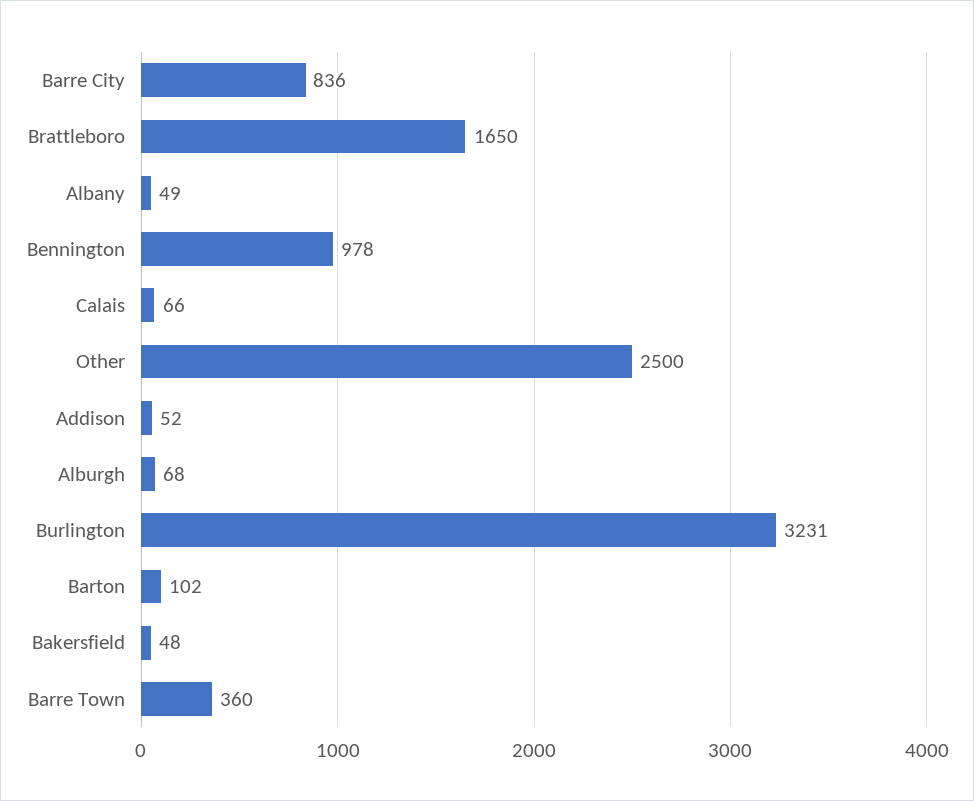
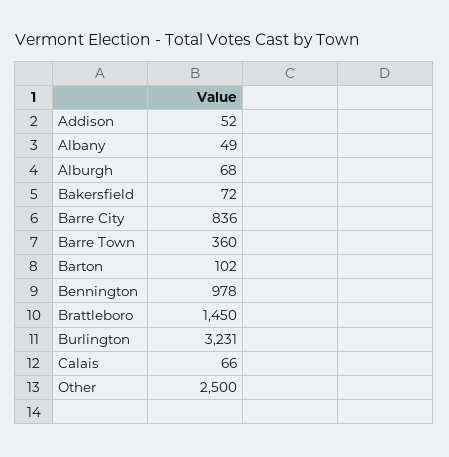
  {
    "Barre City": 836,
-   "Brattleboro": 1650,
+   "Brattleboro": 1450,
    "Albany": 49,
    "Bennington": 978,
    "Calais": 66,
    "Other": 2500,
    "Addison": 52,
    "Alburgh": 68,
    "Burlington": 3231,
    "Barton": 102,
-   "Bakersfield": 48,
+   "Bakersfield": 72,
    "Barre Town": 360
  }

